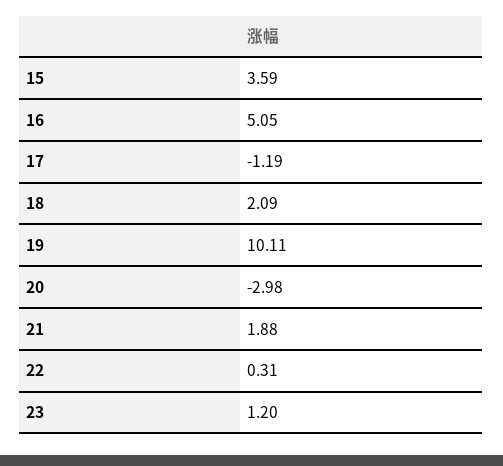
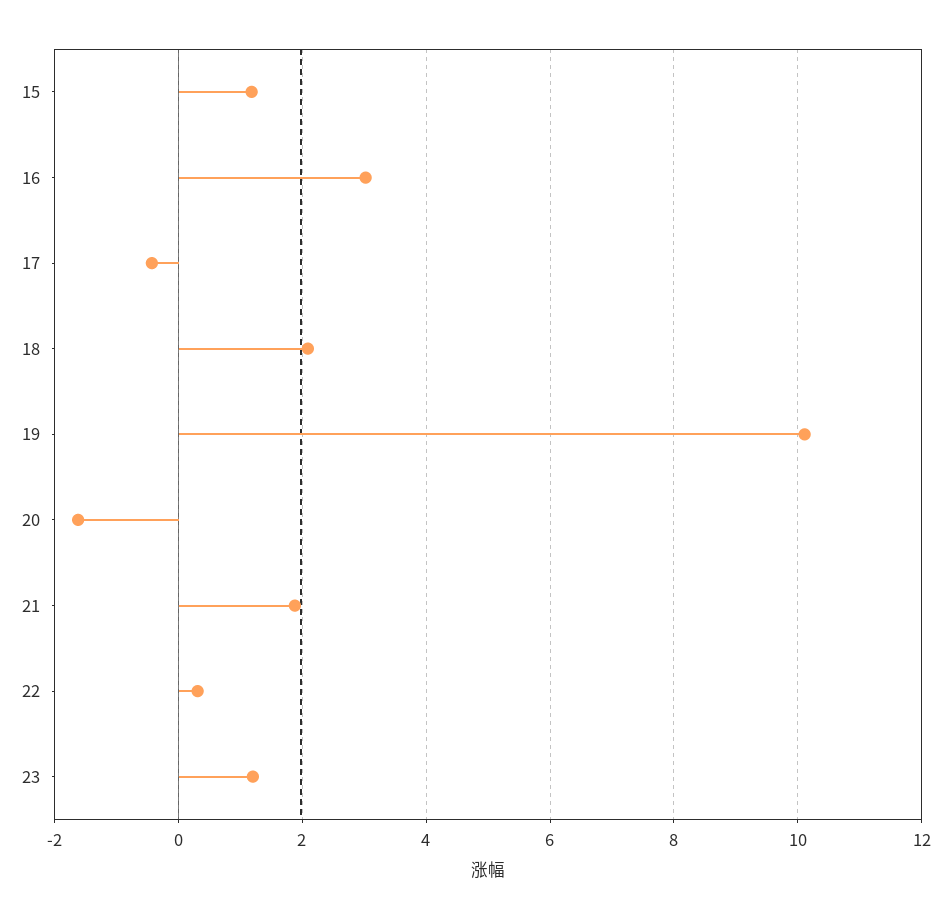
  {
-   "15": 3.59,
+   "15": 1.2,
-   "16": 5.05,
+   "16": 3,
-   "17": -1.19,
+   "17": -0.4,
    "18": 2.09,
    "19": 10.11,
-   "20": -2.98,
+   "20": -1.6,
    "21": 1.88,
    "22": 0.31,
    "23": 1.2
  }

